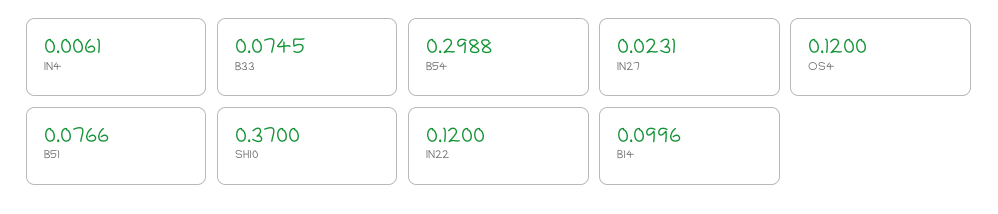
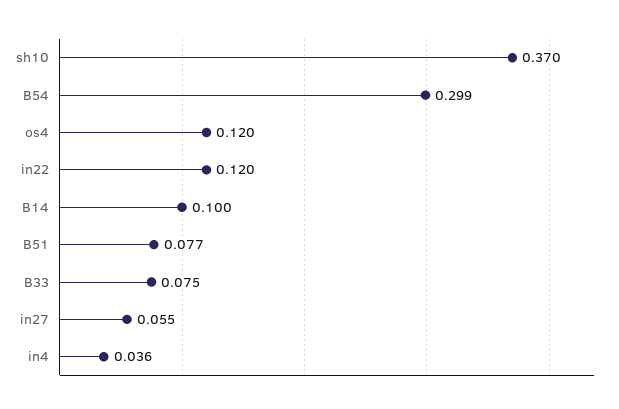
  {
-   "IN4": 0.0061,
+   "IN4": 0.036,
    "B33": 0.0745,
    "B54": 0.2988,
-   "IN27": 0.0231,
+   "IN27": 0.055,
    "OS4": 0.12,
    "B51": 0.0766,
    "SH10": 0.37,
    "IN22": 0.12,
    "B14": 0.0996
  }

